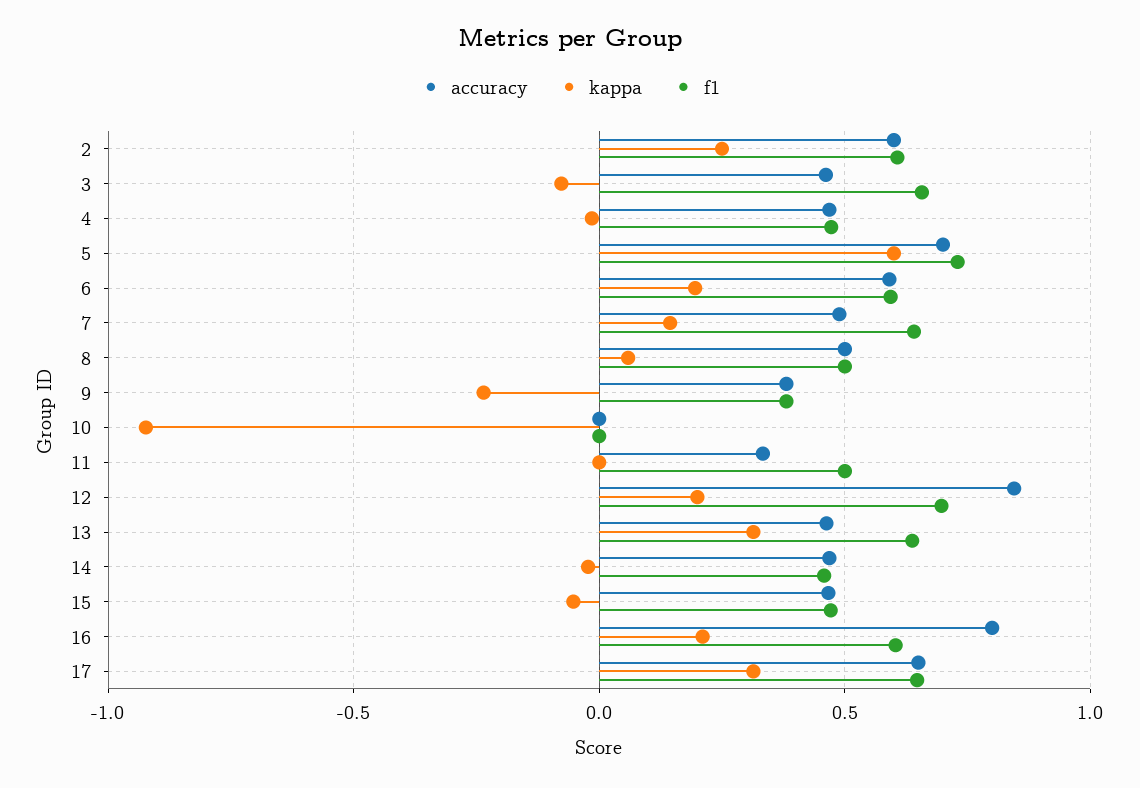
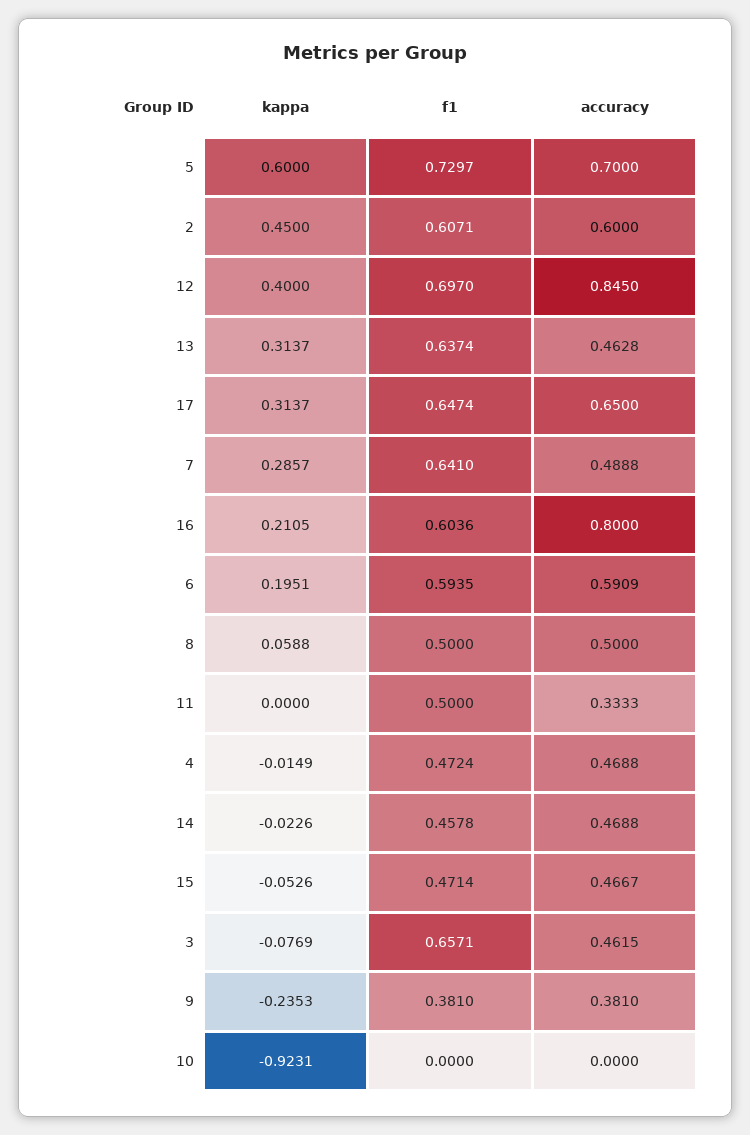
  {
    "accuracy": {
      "2": 0.6,
      "3": 0.4615,
      "4": 0.4688,
      "5": 0.7,
      "6": 0.5909,
      "7": 0.4888,
      "8": 0.5,
      "9": 0.381,
      "10": 0,
      "11": 0.3333,
      "12": 0.845,
      "13": 0.4628,
      "14": 0.4688,
      "15": 0.4667,
      "16": 0.8,
      "17": 0.65
    },
    "kappa": {
-     "2": 0.25,
+     "2": 0.45,
      "3": -0.0769,
      "4": -0.0149,
      "5": 0.6,
      "6": 0.1951,
-     "7": 0.15,
+     "7": 0.2857,
      "8": 0.0588,
      "9": -0.2353,
      "10": -0.9231,
      "11": 0,
-     "12": 0.2,
+     "12": 0.4,
      "13": 0.3137,
      "14": -0.0226,
      "15": -0.0526,
      "16": 0.2105,
      "17": 0.3137
    },
    "f1": {
      "2": 0.6071,
      "3": 0.6571,
      "4": 0.4724,
      "5": 0.7297,
      "6": 0.5935,
      "7": 0.641,
      "8": 0.5,
      "9": 0.381,
      "10": 0,
      "11": 0.5,
      "12": 0.697,
      "13": 0.6374,
      "14": 0.4578,
      "15": 0.4714,
      "16": 0.6036,
      "17": 0.6474
    }
  }

